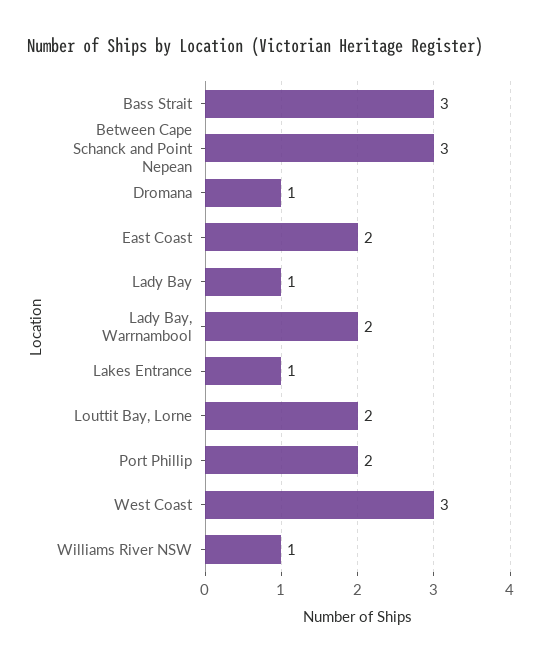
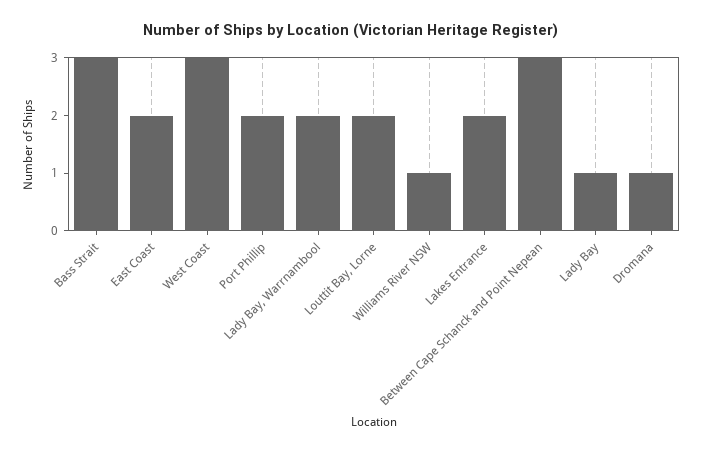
  {
    "Bass Strait": 3,
    "Between Cape Schanck and Point Nepean": 3,
    "Dromana": 1,
    "East Coast": 2,
    "Lady Bay": 1,
    "Lady Bay, Warrnambool": 2,
-   "Lakes Entrance": 1,
+   "Lakes Entrance": 2,
    "Louttit Bay, Lorne": 2,
    "Port Phillip": 2,
    "West Coast": 3,
    "Williams River NSW": 1
  }

